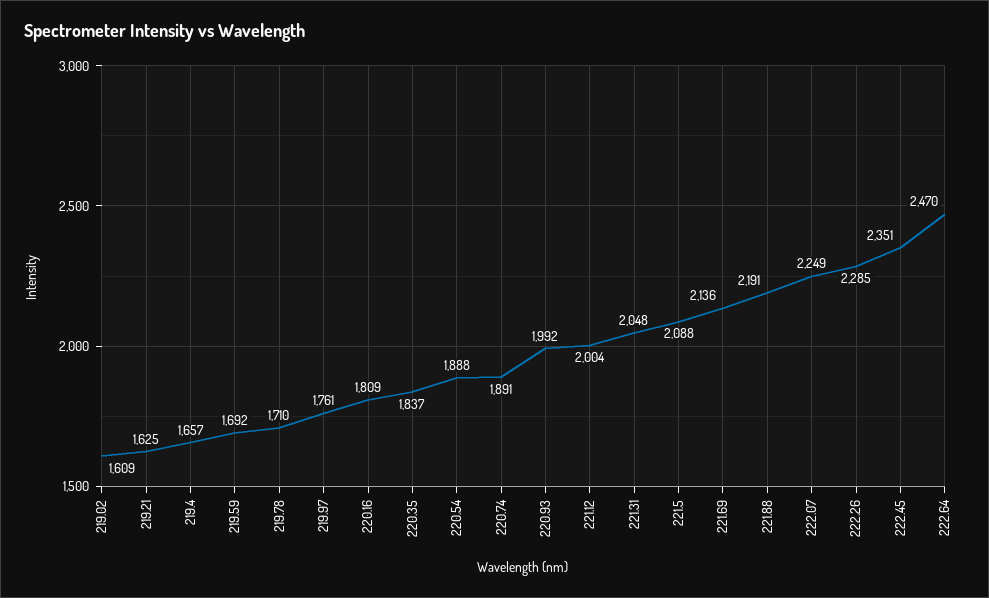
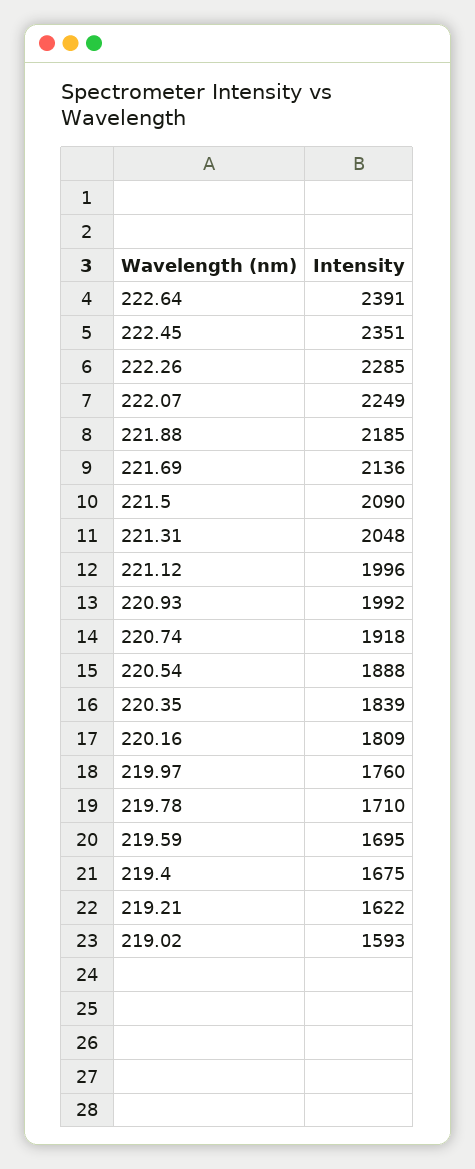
  {
-   "219.02": 1609,
+   "219.02": 1593,
-   "219.21": 1625,
+   "219.21": 1622,
-   "219.4": 1657,
+   "219.4": 1675,
-   "219.59": 1692,
+   "219.59": 1695,
    "219.78": 1710,
-   "219.97": 1761,
+   "219.97": 1760,
    "220.16": 1809,
-   "220.35": 1837,
+   "220.35": 1839,
    "220.54": 1888,
-   "220.74": 1891,
+   "220.74": 1918,
    "220.93": 1992,
-   "221.12": 2004,
+   "221.12": 1996,
    "221.31": 2048,
-   "221.5": 2088,
+   "221.5": 2090,
    "221.69": 2136,
-   "221.88": 2191,
+   "221.88": 2185,
    "222.07": 2249,
    "222.26": 2285,
    "222.45": 2351,
-   "222.64": 2470
+   "222.64": 2391
  }

